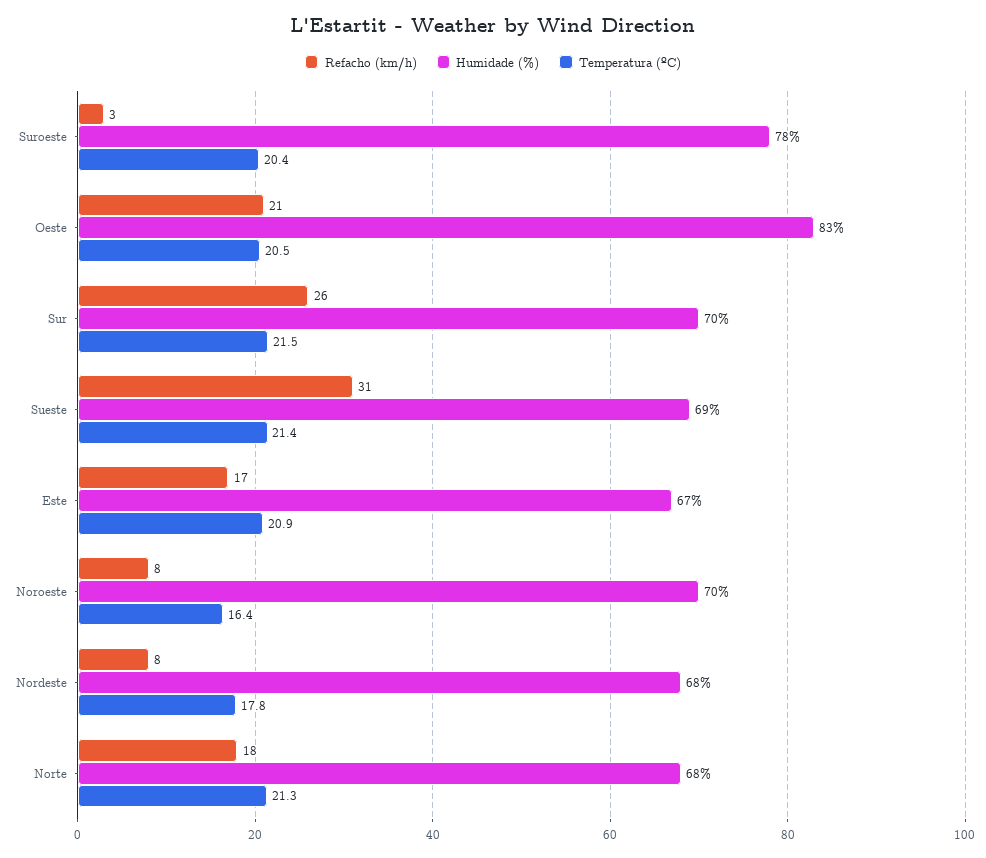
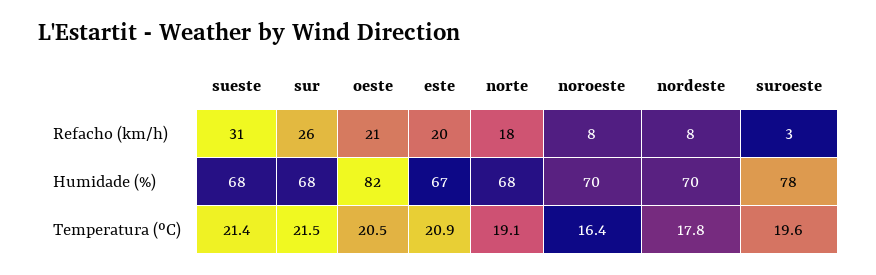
  {
    "Refacho (km/h)": {
      "Suroeste": 3,
      "Oeste": 21,
      "Sur": 26,
      "Sueste": 31,
-     "Este": 17,
+     "Este": 20,
      "Noroeste": 8,
      "Nordeste": 8,
      "Norte": 18
    },
    "Humidade (%)": {
      "Suroeste": 78,
-     "Oeste": 83,
+     "Oeste": 82,
-     "Sur": 70,
+     "Sur": 68,
-     "Sueste": 69,
+     "Sueste": 68,
      "Este": 67,
      "Noroeste": 70,
-     "Nordeste": 68,
+     "Nordeste": 70,
      "Norte": 68
    },
    "Temperatura (ºC)": {
-     "Suroeste": 20.4,
+     "Suroeste": 19.6,
      "Oeste": 20.5,
      "Sur": 21.5,
      "Sueste": 21.4,
      "Este": 20.9,
      "Noroeste": 16.4,
      "Nordeste": 17.8,
-     "Norte": 21.3
+     "Norte": 19.1
    }
  }

